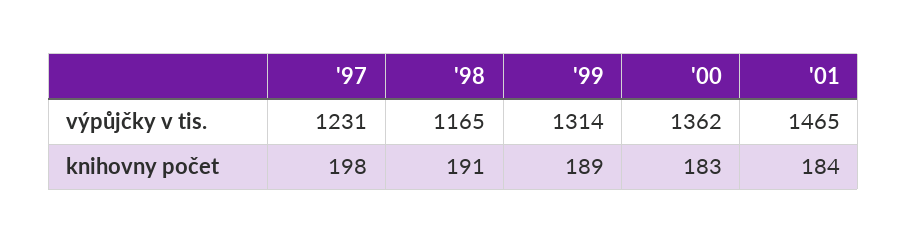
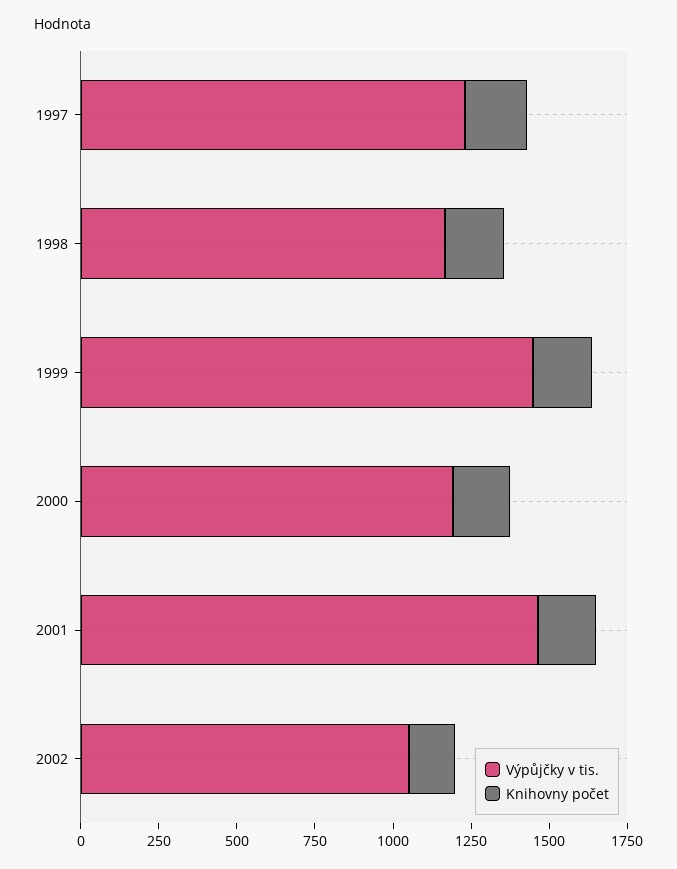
  {
    "výpůjčky v tis.": {
      "'97": 1231,
      "'98": 1165,
-     "'99": 1314,
+     "'99": 1450,
-     "'00": 1362,
+     "'00": 1200,
-     "'01": 1465
+     "'01": 1465,
+     "2002": 1050
    },
    "knihovny počet": {
      "'97": 198,
      "'98": 191,
      "'99": 189,
      "'00": 183,
-     "'01": 184
+     "'01": 184,
+     "2002": 150
    }
  }

